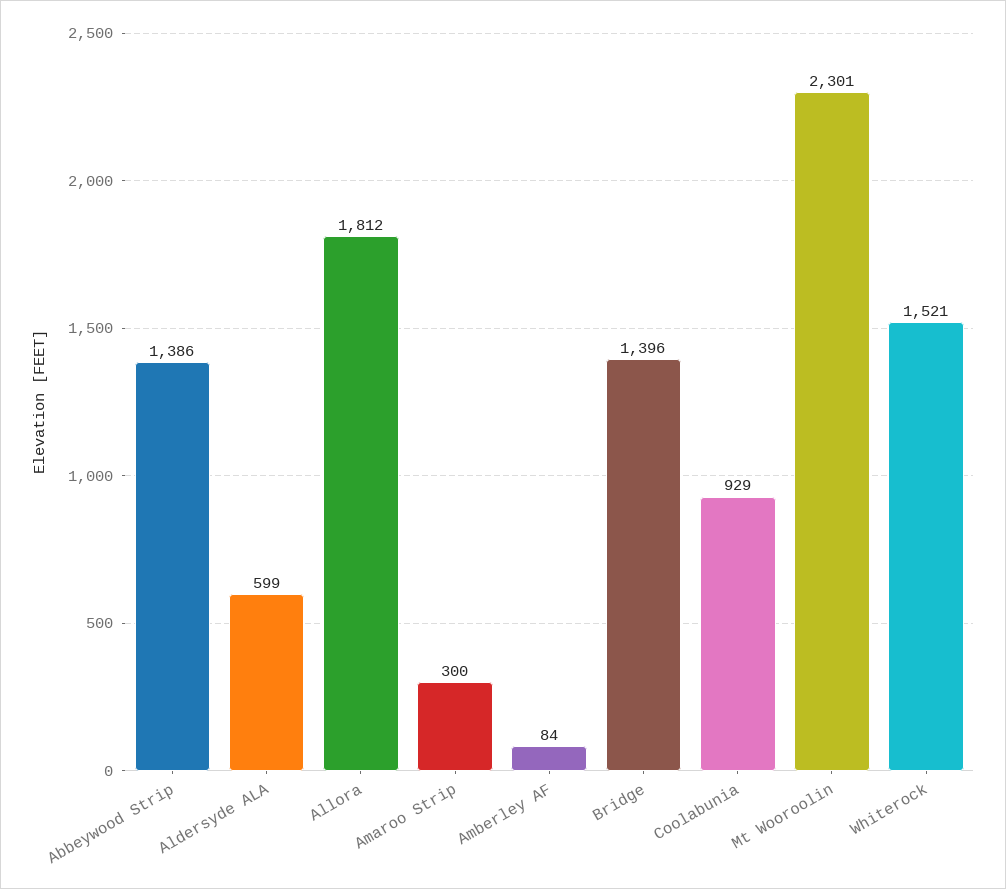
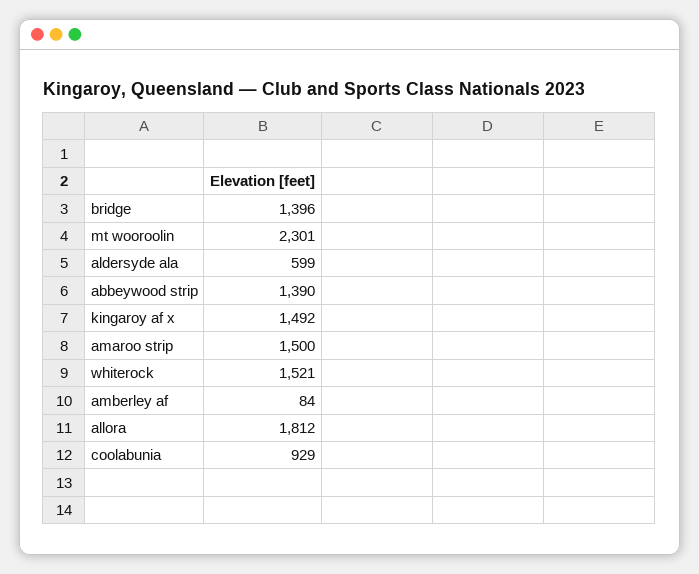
  {
-   "Abbeywood Strip": 1386,
+   "Abbeywood Strip": 1390,
    "Aldersyde ALA": 599,
    "Allora": 1812,
-   "Amaroo Strip": 300,
+   "Amaroo Strip": 1500,
    "Amberley AF": 84,
    "Bridge": 1396,
    "Coolabunia": 929,
    "Mt Wooroolin": 2301,
-   "Whiterock": 1521
+   "Whiterock": 1521,
+   "kingaroy af x": 1492
  }

